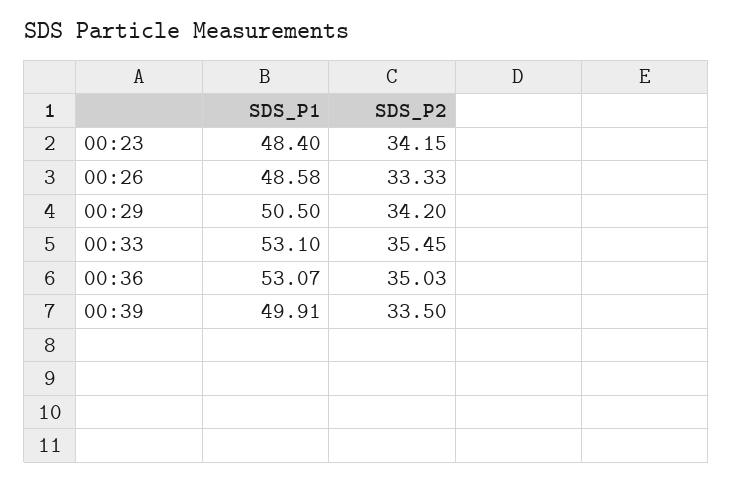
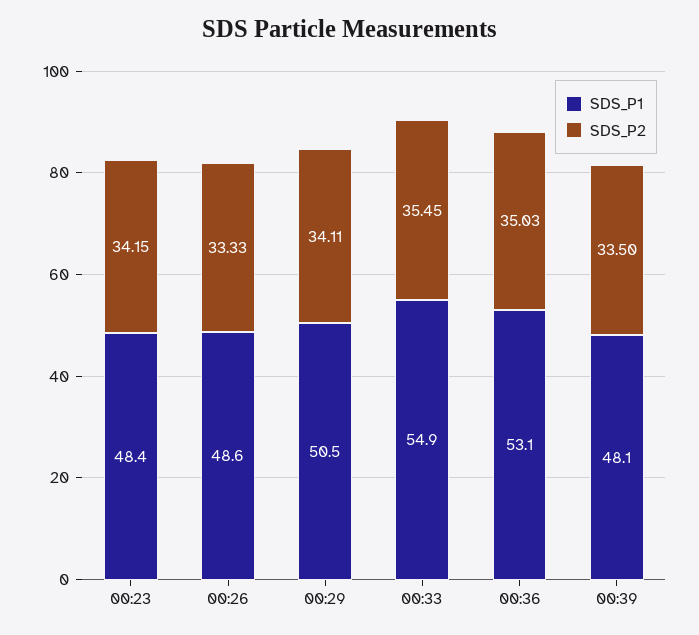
  {
    "SDS_P1": {
      "00:23": 48.4,
      "00:26": 48.58,
      "00:29": 50.5,
-     "00:33": 53.1,
+     "00:33": 54.9,
      "00:36": 53.07,
-     "00:39": 49.91
+     "00:39": 48.1
    },
    "SDS_P2": {
      "00:23": 34.15,
      "00:26": 33.33,
-     "00:29": 34.2,
+     "00:29": 34.11,
      "00:33": 35.45,
      "00:36": 35.03,
      "00:39": 33.5
    }
  }

